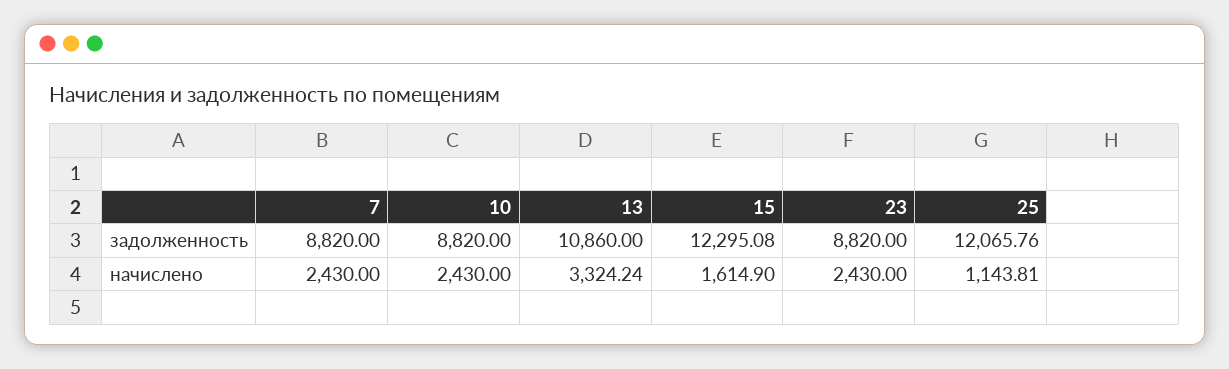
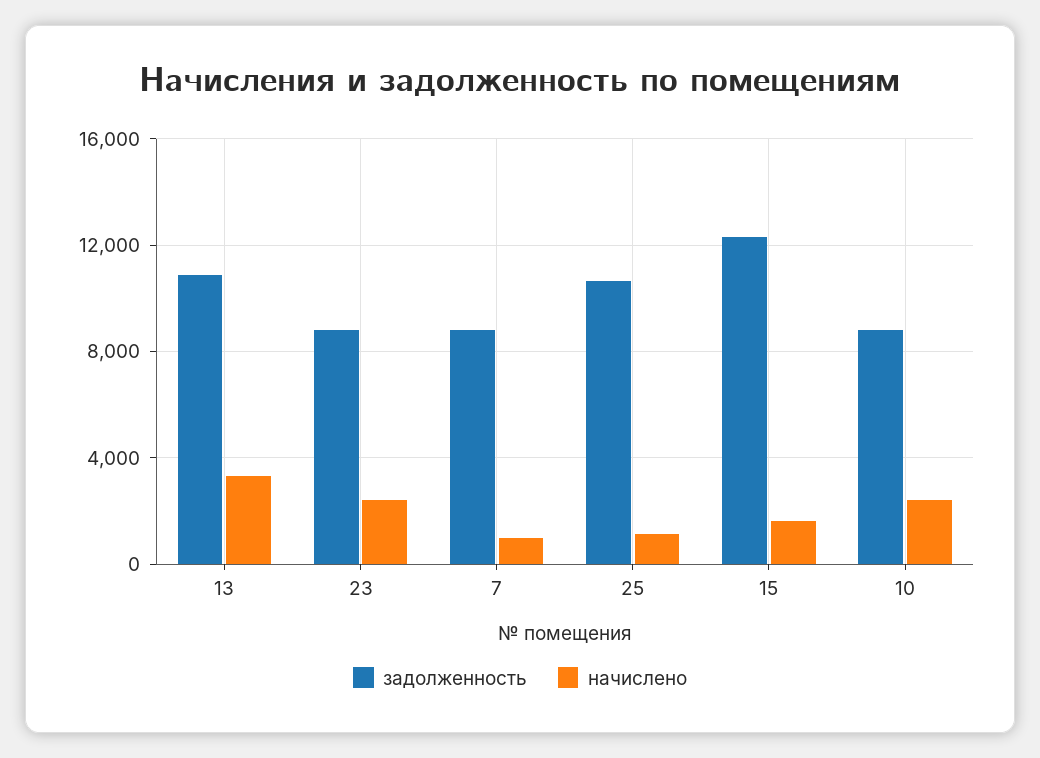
  {
    "задолженность": {
      "7": 8820,
      "10": 8820,
      "13": 10860,
      "15": 12295.08,
      "23": 8820,
-     "25": 12065.76
+     "25": 10500
    },
    "начислено": {
-     "7": 2430,
+     "7": 1000,
      "10": 2430,
      "13": 3324.24,
      "15": 1614.9,
      "23": 2430,
      "25": 1143.81
    }
  }

